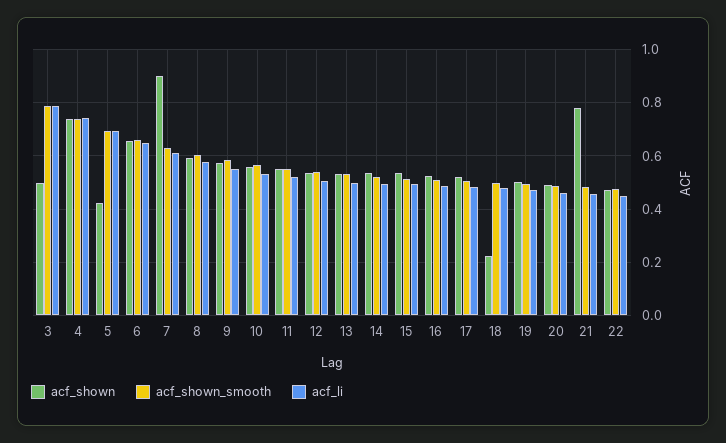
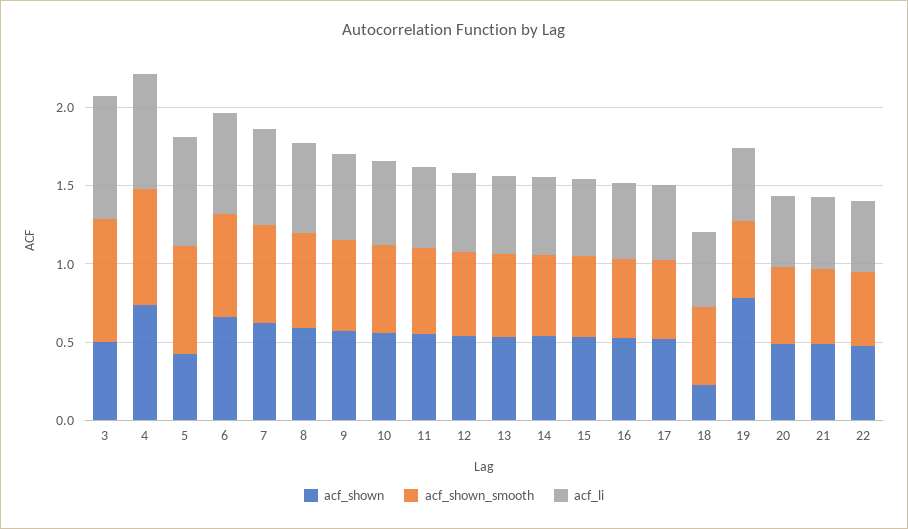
  {
    "acf_shown": {
      "3": 0.5,
      "4": 0.75,
      "5": 0.425,
      "6": 0.65,
-     "7": 0.9,
+     "7": 0.6,
      "8": 0.6,
      "9": 0.575,
      "10": 0.55,
      "11": 0.55,
      "12": 0.525,
      "13": 0.525,
      "14": 0.525,
      "15": 0.525,
      "16": 0.525,
      "17": 0.525,
      "18": 0.225,
-     "19": 0.5,
+     "19": 0.8,
      "20": 0.5,
-     "21": 0.775,
+     "21": 0.5,
      "22": 0.475
    },
    "acf_shown_smooth": {
      "3": 0.775,
      "4": 0.725,
      "5": 0.7,
      "6": 0.65,
      "7": 0.625,
      "8": 0.6,
      "9": 0.575,
      "10": 0.575,
      "11": 0.55,
      "12": 0.55,
      "13": 0.525,
      "14": 0.525,
      "15": 0.525,
      "16": 0.5,
      "17": 0.5,
      "18": 0.5,
      "19": 0.5,
      "20": 0.5,
      "21": 0.475,
      "22": 0.475
    },
    "acf_li": {
      "3": 0.8,
      "4": 0.75,
      "5": 0.7,
      "6": 0.65,
      "7": 0.6,
      "8": 0.575,
      "9": 0.55,
      "10": 0.525,
      "11": 0.525,
      "12": 0.5,
      "13": 0.5,
      "14": 0.5,
      "15": 0.5,
      "16": 0.475,
      "17": 0.475,
      "18": 0.475,
      "19": 0.475,
      "20": 0.45,
      "21": 0.45,
      "22": 0.45
    }
  }

